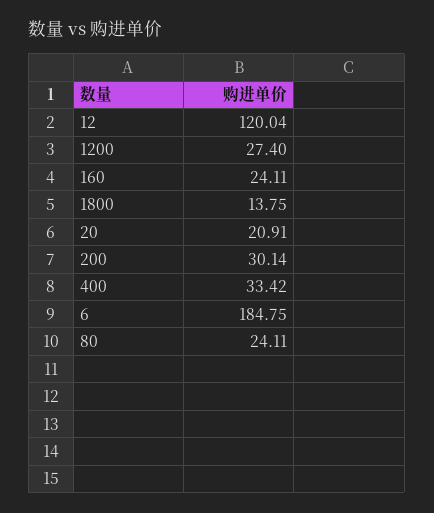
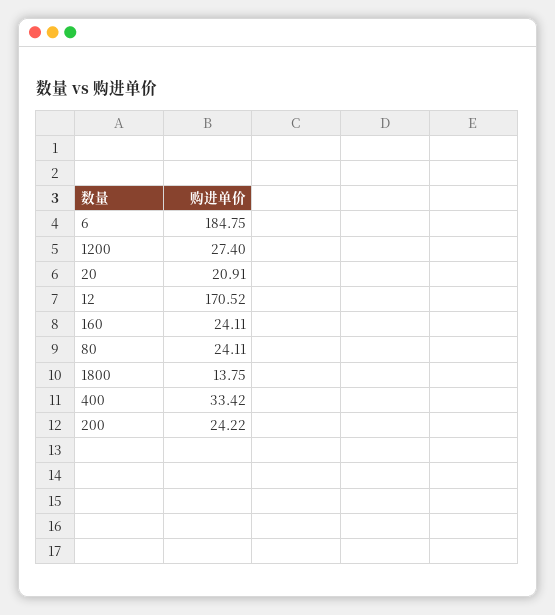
  {
-   "12": 120.04,
+   "12": 170.52,
    "1200": 27.4,
    "160": 24.11,
    "1800": 13.75,
    "20": 20.91,
-   "200": 30.14,
+   "200": 24.22,
    "400": 33.42,
    "6": 184.75,
    "80": 24.11
  }

